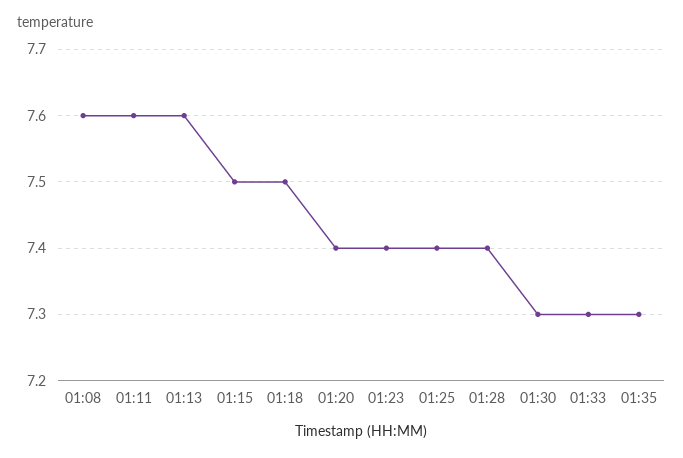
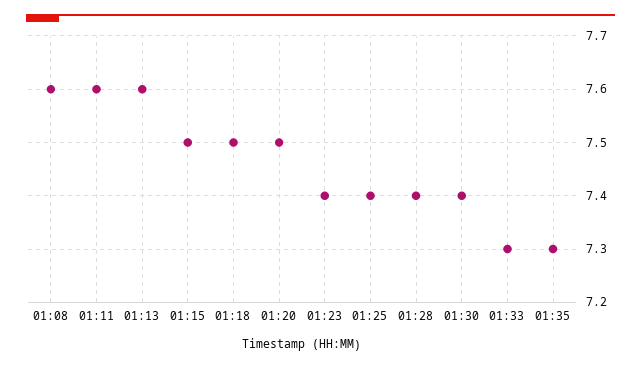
  {
    "01:08": 7.6,
    "01:11": 7.6,
    "01:13": 7.6,
    "01:15": 7.5,
    "01:18": 7.5,
-   "01:20": 7.4,
+   "01:20": 7.5,
    "01:23": 7.4,
    "01:25": 7.4,
    "01:28": 7.4,
-   "01:30": 7.3,
+   "01:30": 7.4,
    "01:33": 7.3,
    "01:35": 7.3
  }

